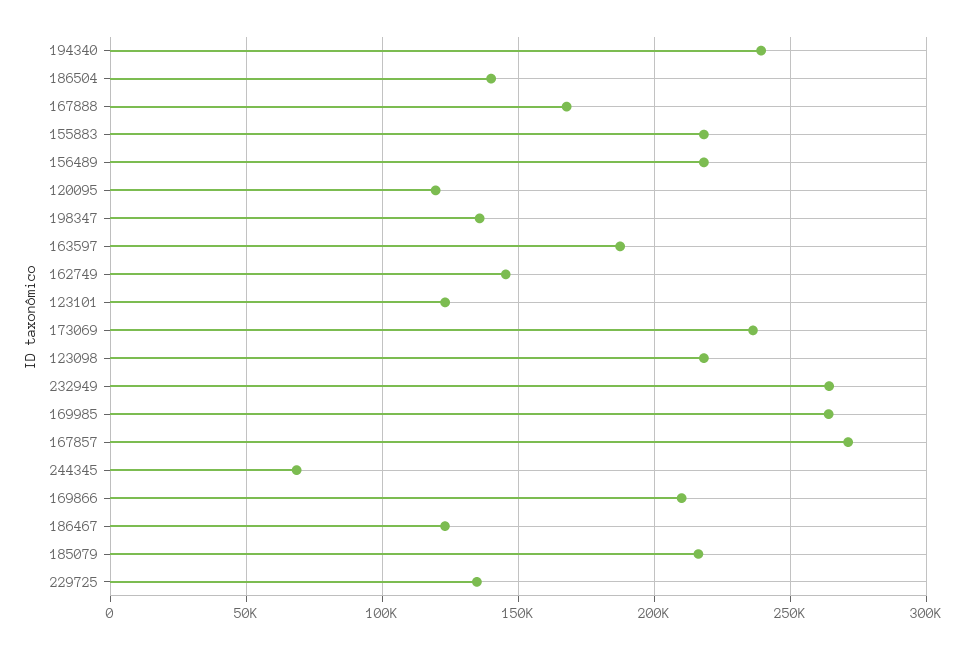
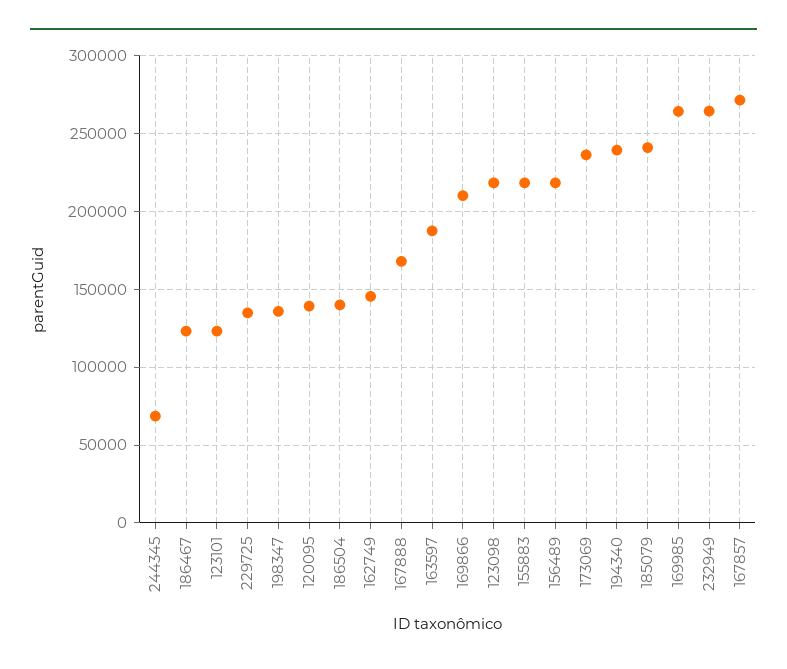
  {
    "194340": 240000,
    "186504": 140000,
    "167888": 170000,
    "155883": 220000,
    "156489": 220000,
-   "120095": 120000,
+   "120095": 140000,
    "198347": 135000,
    "163597": 190000,
    "162749": 145000,
    "123101": 125000,
    "173069": 235000,
    "123098": 220000,
    "232949": 265000,
    "169985": 265000,
    "167857": 270000,
    "244345": 70000,
    "169866": 210000,
    "186467": 125000,
-   "185079": 215000,
+   "185079": 240000,
    "229725": 135000
  }

